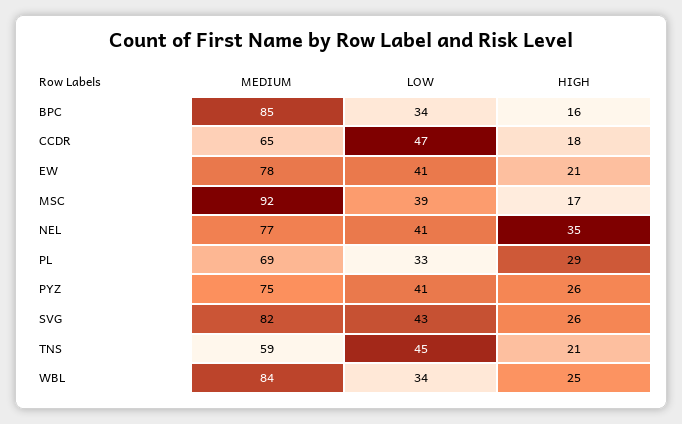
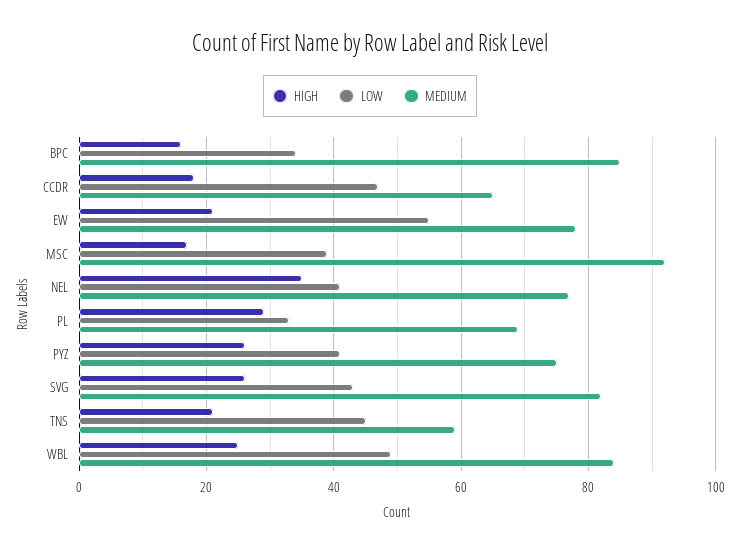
  {
    "MEDIUM": {
      "BPC": 85,
      "CCDR": 65,
      "EW": 78,
      "MSC": 92,
      "NEL": 77,
      "PL": 69,
      "PYZ": 75,
      "SVG": 82,
      "TNS": 59,
      "WBL": 84
    },
    "LOW": {
      "BPC": 34,
      "CCDR": 47,
-     "EW": 41,
+     "EW": 55,
      "MSC": 39,
      "NEL": 41,
      "PL": 33,
      "PYZ": 41,
      "SVG": 43,
      "TNS": 45,
-     "WBL": 34
+     "WBL": 50
    },
    "HIGH": {
      "BPC": 16,
      "CCDR": 18,
      "EW": 21,
      "MSC": 17,
      "NEL": 35,
      "PL": 29,
      "PYZ": 26,
      "SVG": 26,
      "TNS": 21,
      "WBL": 25
    }
  }

